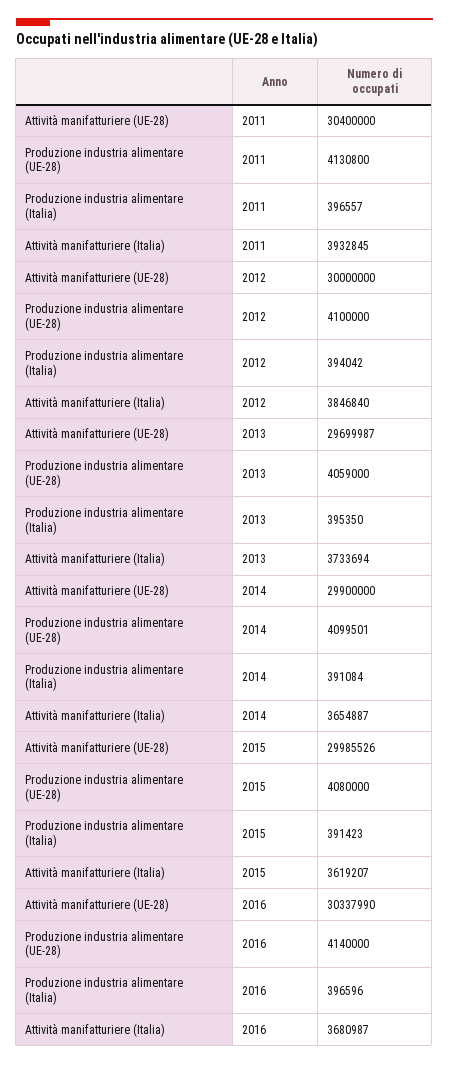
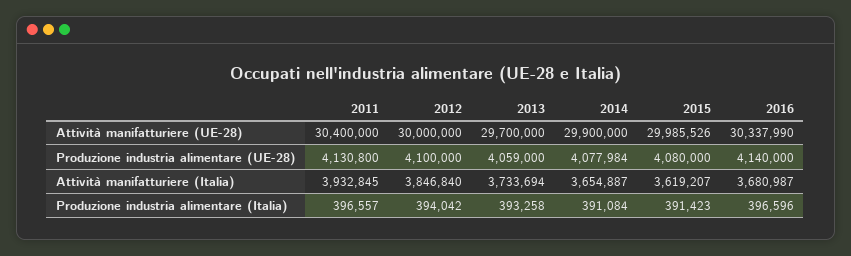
  {
    "Attività manifatturiere (UE-28)": {
      "2011": 30400000,
      "2012": 30000000,
-     "2013": 29699987,
+     "2013": 29700000,
      "2014": 29900000,
      "2015": 29985526,
      "2016": 30337990
    },
    "Produzione industria alimentare (UE-28)": {
      "2011": 4130800,
      "2012": 4100000,
      "2013": 4059000,
-     "2014": 4099501,
+     "2014": 4077984,
      "2015": 4080000,
      "2016": 4140000
    },
    "Produzione industria alimentare (Italia)": {
      "2011": 396557,
      "2012": 394042,
-     "2013": 395350,
+     "2013": 393258,
      "2014": 391084,
      "2015": 391423,
      "2016": 396596
    },
    "Attività manifatturiere (Italia)": {
      "2011": 3932845,
      "2012": 3846840,
      "2013": 3733694,
      "2014": 3654887,
      "2015": 3619207,
      "2016": 3680987
    }
  }

